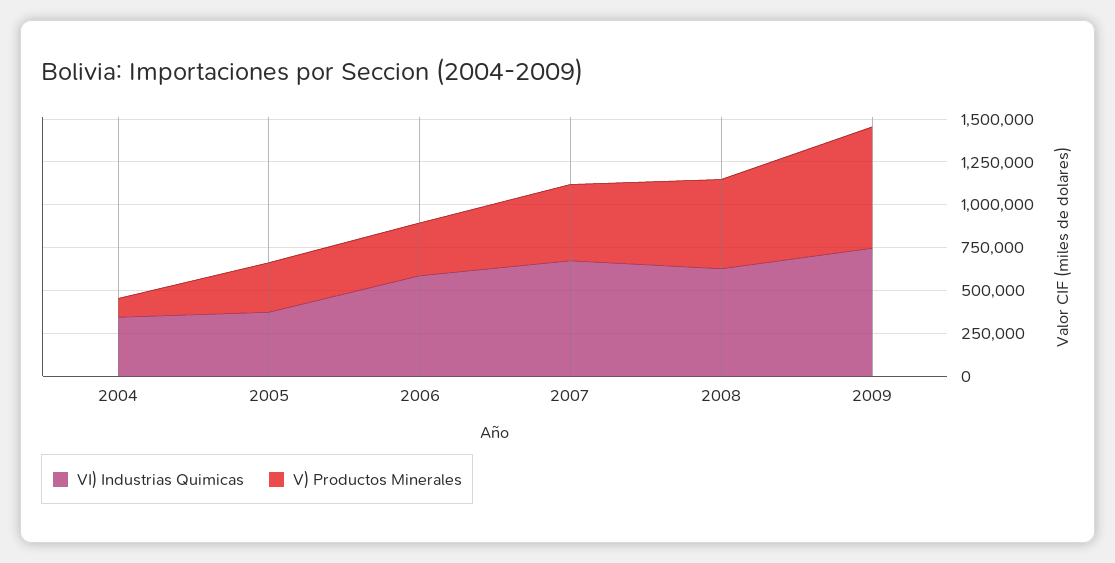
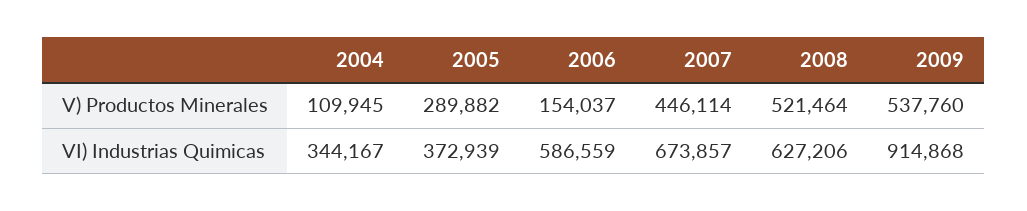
  {
    "VI) Industrias Quimicas": {
      "2004": 344167,
      "2005": 372939,
      "2006": 586559,
      "2007": 673857,
      "2008": 627206,
-     "2009": 750000
+     "2009": 914868
    },
    "V) Productos Minerales": {
      "2004": 109945,
      "2005": 289882,
-     "2006": 300000,
+     "2006": 154037,
      "2007": 446114,
      "2008": 521464,
-     "2009": 700000
+     "2009": 537760
    }
  }

